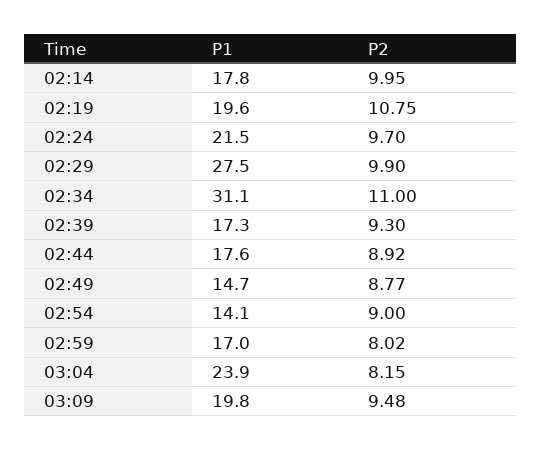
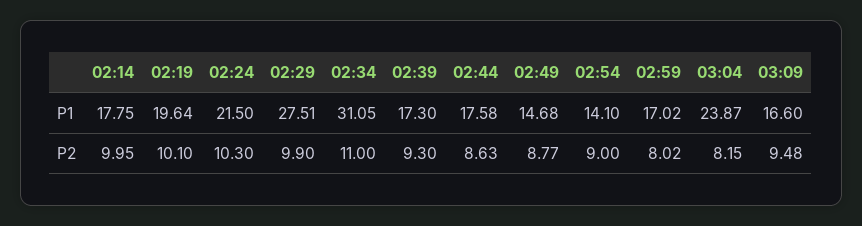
  {
    "P1": {
      "02:14": 17.75,
      "02:19": 19.64,
      "02:24": 21.5,
      "02:29": 27.51,
      "02:34": 31.05,
      "02:39": 17.3,
      "02:44": 17.58,
      "02:49": 14.68,
      "02:54": 14.1,
      "02:59": 17.02,
      "03:04": 23.87,
-     "03:09": 19.8
+     "03:09": 16.6
    },
    "P2": {
      "02:14": 9.95,
-     "02:19": 10.75,
+     "02:19": 10.1,
-     "02:24": 9.7,
+     "02:24": 10.3,
      "02:29": 9.9,
      "02:34": 11,
      "02:39": 9.3,
-     "02:44": 8.92,
+     "02:44": 8.63,
      "02:49": 8.77,
      "02:54": 9,
      "02:59": 8.02,
      "03:04": 8.15,
      "03:09": 9.48
    }
  }

